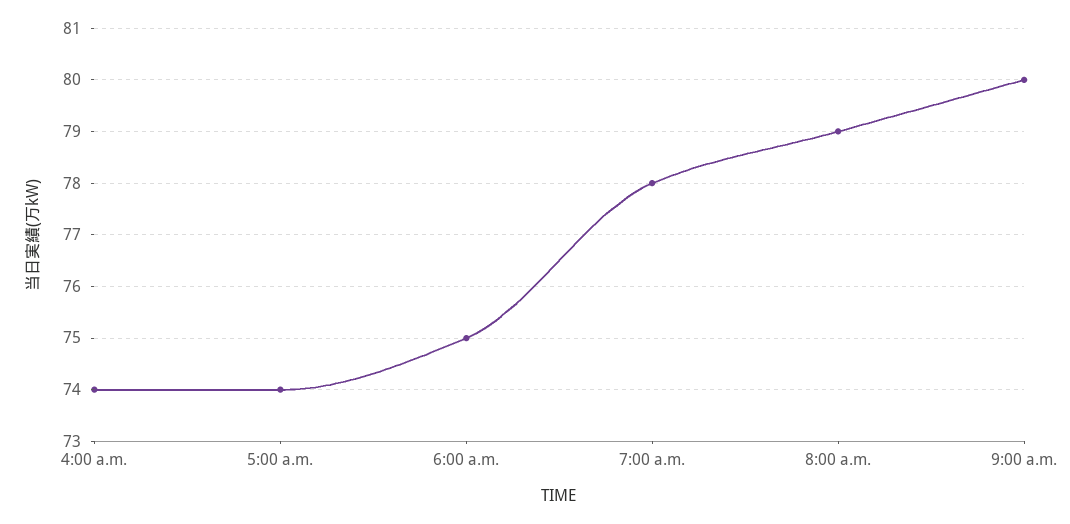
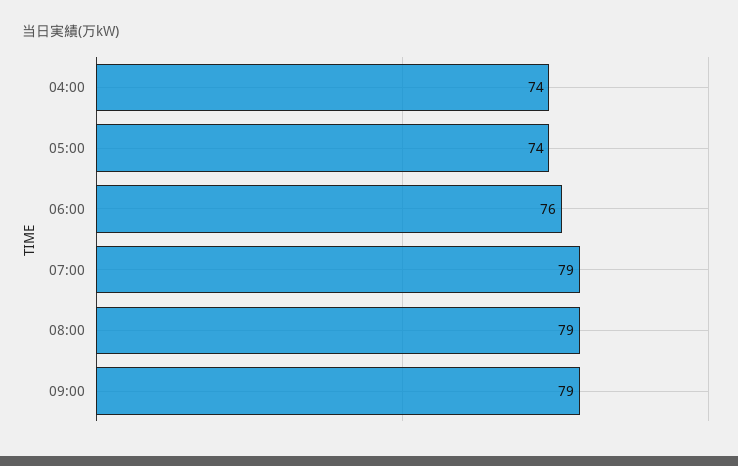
  {
    "4:00 a.m.": 74,
    "5:00 a.m.": 74,
-   "6:00 a.m.": 75,
+   "6:00 a.m.": 76,
-   "7:00 a.m.": 78,
+   "7:00 a.m.": 79,
    "8:00 a.m.": 79,
-   "9:00 a.m.": 80
+   "9:00 a.m.": 79
  }

